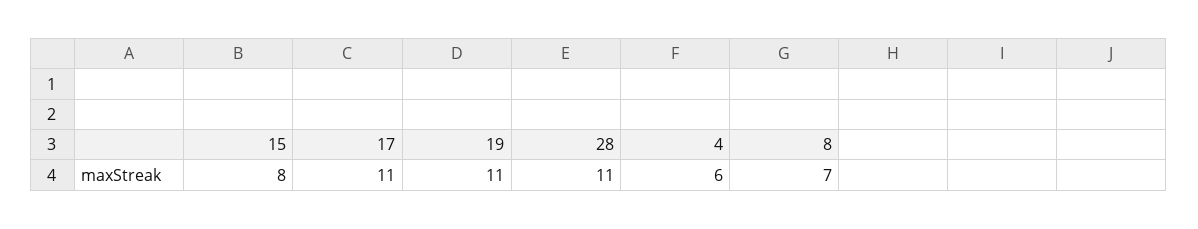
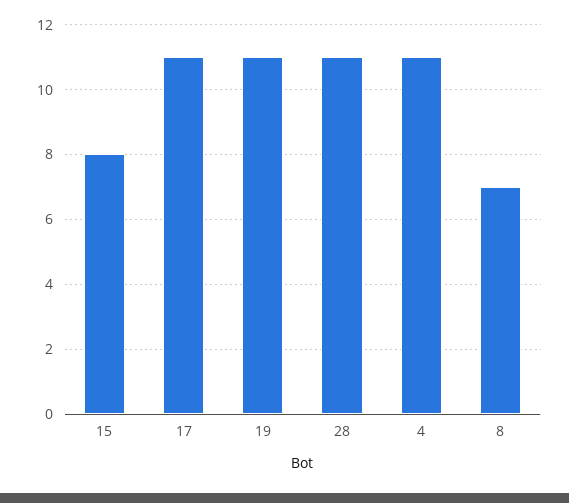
  {
    "15": 8,
    "17": 11,
    "19": 11,
    "28": 11,
-   "4": 6,
+   "4": 11,
    "8": 7
  }

